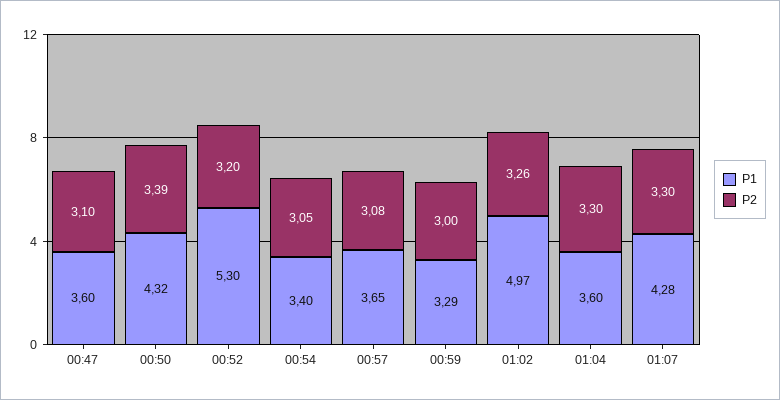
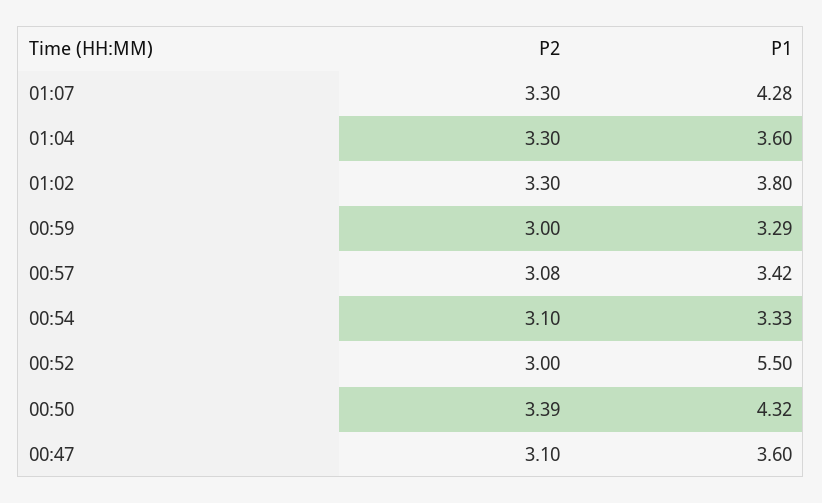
  {
    "P1": {
      "00:47": 3.6,
      "00:50": 4.32,
-     "00:52": 5.3,
+     "00:52": 5.5,
-     "00:54": 3.4,
+     "00:54": 3.33,
-     "00:57": 3.65,
+     "00:57": 3.42,
      "00:59": 3.29,
-     "01:02": 4.97,
+     "01:02": 3.8,
      "01:04": 3.6,
      "01:07": 4.28
    },
    "P2": {
      "00:47": 3.1,
      "00:50": 3.39,
-     "00:52": 3.2,
+     "00:52": 3,
-     "00:54": 3.05,
+     "00:54": 3.1,
      "00:57": 3.08,
      "00:59": 3,
-     "01:02": 3.26,
+     "01:02": 3.3,
      "01:04": 3.3,
      "01:07": 3.3
    }
  }

